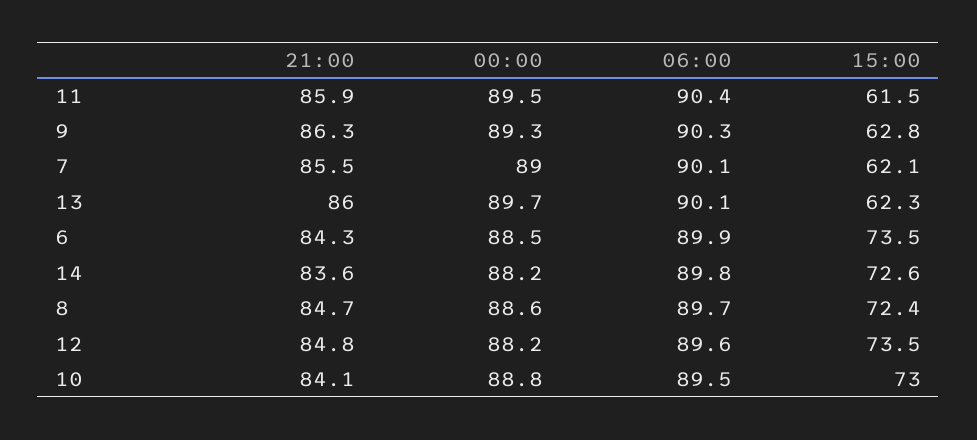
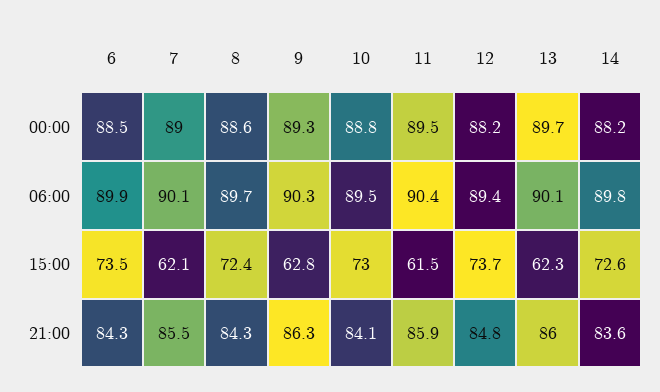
  {
    "21:00": {
      "11": 85.9,
      "9": 86.3,
      "7": 85.5,
      "13": 86,
      "6": 84.3,
      "14": 83.6,
-     "8": 84.7,
+     "8": 84.3,
      "12": 84.8,
      "10": 84.1
    },
    "00:00": {
      "11": 89.5,
      "9": 89.3,
      "7": 89,
      "13": 89.7,
      "6": 88.5,
      "14": 88.2,
      "8": 88.6,
      "12": 88.2,
      "10": 88.8
    },
    "06:00": {
      "11": 90.4,
      "9": 90.3,
      "7": 90.1,
      "13": 90.1,
      "6": 89.9,
      "14": 89.8,
      "8": 89.7,
-     "12": 89.6,
+     "12": 89.4,
      "10": 89.5
    },
    "15:00": {
      "11": 61.5,
      "9": 62.8,
      "7": 62.1,
      "13": 62.3,
      "6": 73.5,
      "14": 72.6,
      "8": 72.4,
-     "12": 73.5,
+     "12": 73.7,
      "10": 73
    }
  }

